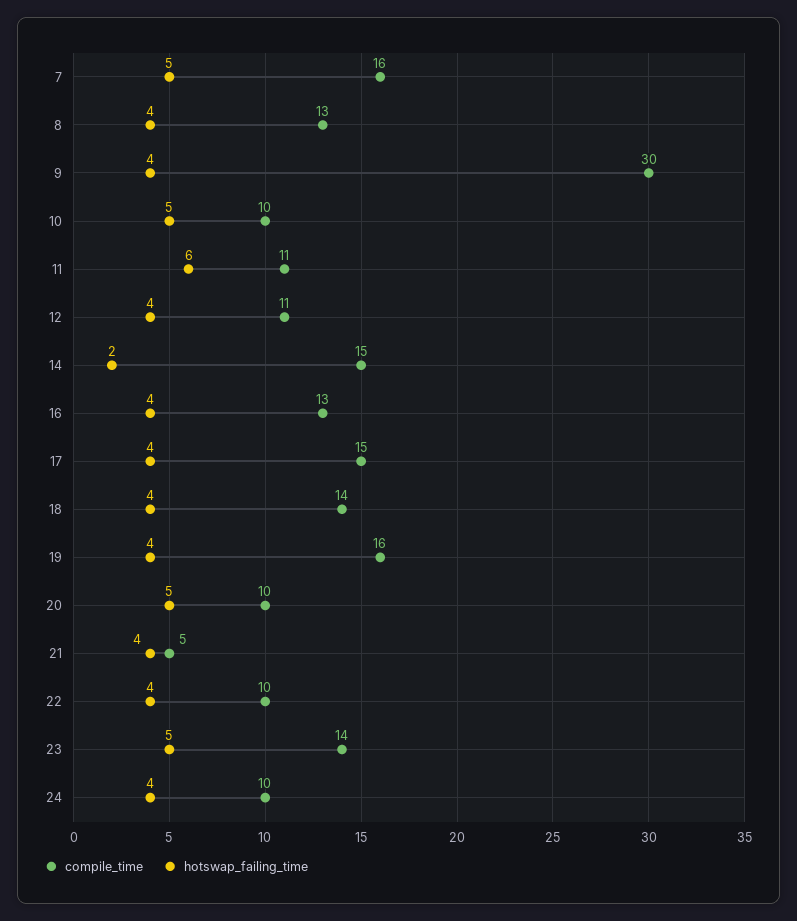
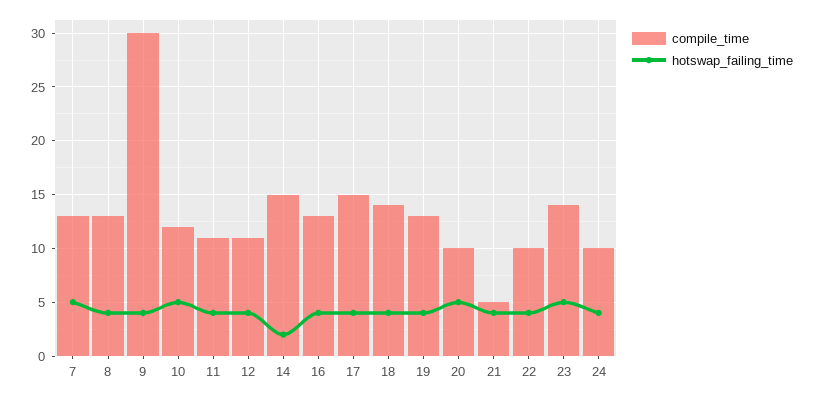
  {
    "compile_time": {
-     "7": 16,
+     "7": 13,
      "8": 13,
      "9": 30,
-     "10": 10,
+     "10": 12,
      "11": 11,
      "12": 11,
      "14": 15,
      "16": 13,
      "17": 15,
      "18": 14,
-     "19": 16,
+     "19": 13,
      "20": 10,
      "21": 5,
      "22": 10,
      "23": 14,
      "24": 10
    },
    "hotswap_failing_time": {
      "7": 5,
      "8": 4,
      "9": 4,
      "10": 5,
-     "11": 6,
+     "11": 4,
      "12": 4,
      "14": 2,
      "16": 4,
      "17": 4,
      "18": 4,
      "19": 4,
      "20": 5,
      "21": 4,
      "22": 4,
      "23": 5,
      "24": 4
    }
  }

